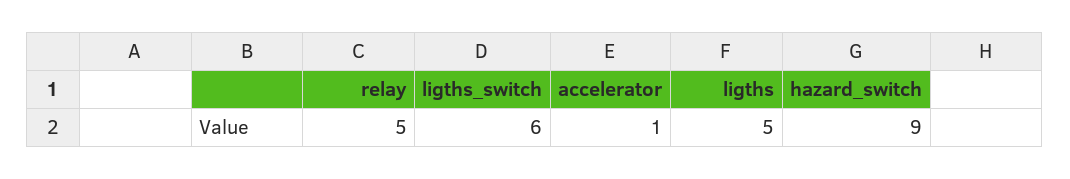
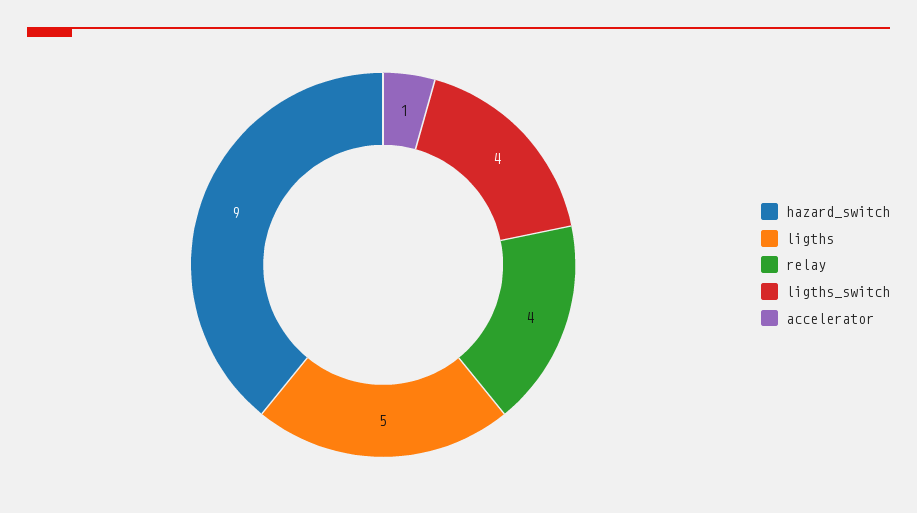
  {
-   "relay": 5,
+   "relay": 4,
-   "ligths_switch": 6,
+   "ligths_switch": 4,
    "accelerator": 1,
    "ligths": 5,
    "hazard_switch": 9
  }

